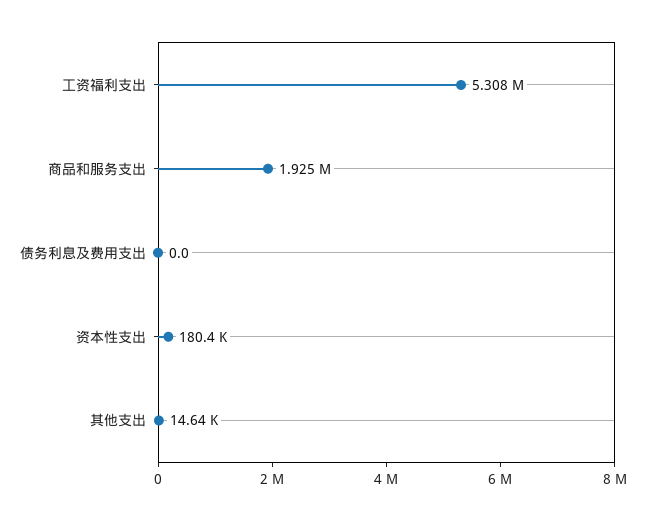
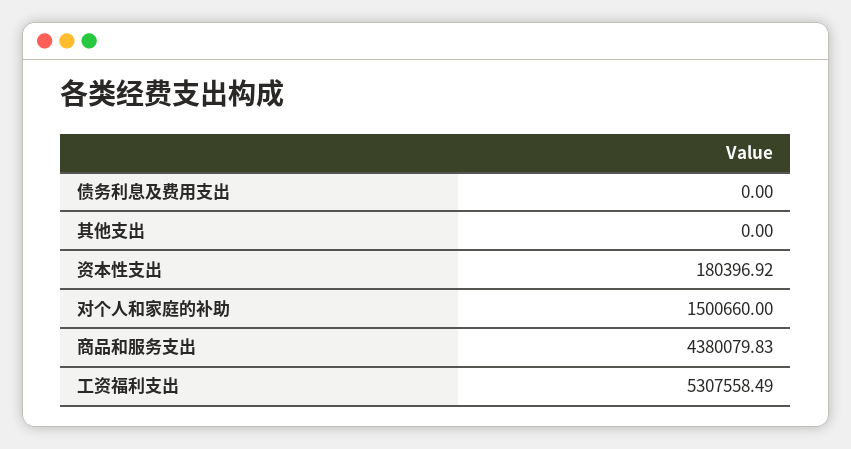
  {
    "工资福利支出": 5307558.49,
-   "商品和服务支出": 1925000,
+   "商品和服务支出": 4380079.83,
    "债务利息及费用支出": 0,
    "资本性支出": 180396.92,
-   "其他支出": 14640
+   "其他支出": 0,
+   "对个人和家庭的补助": 1500660
  }

